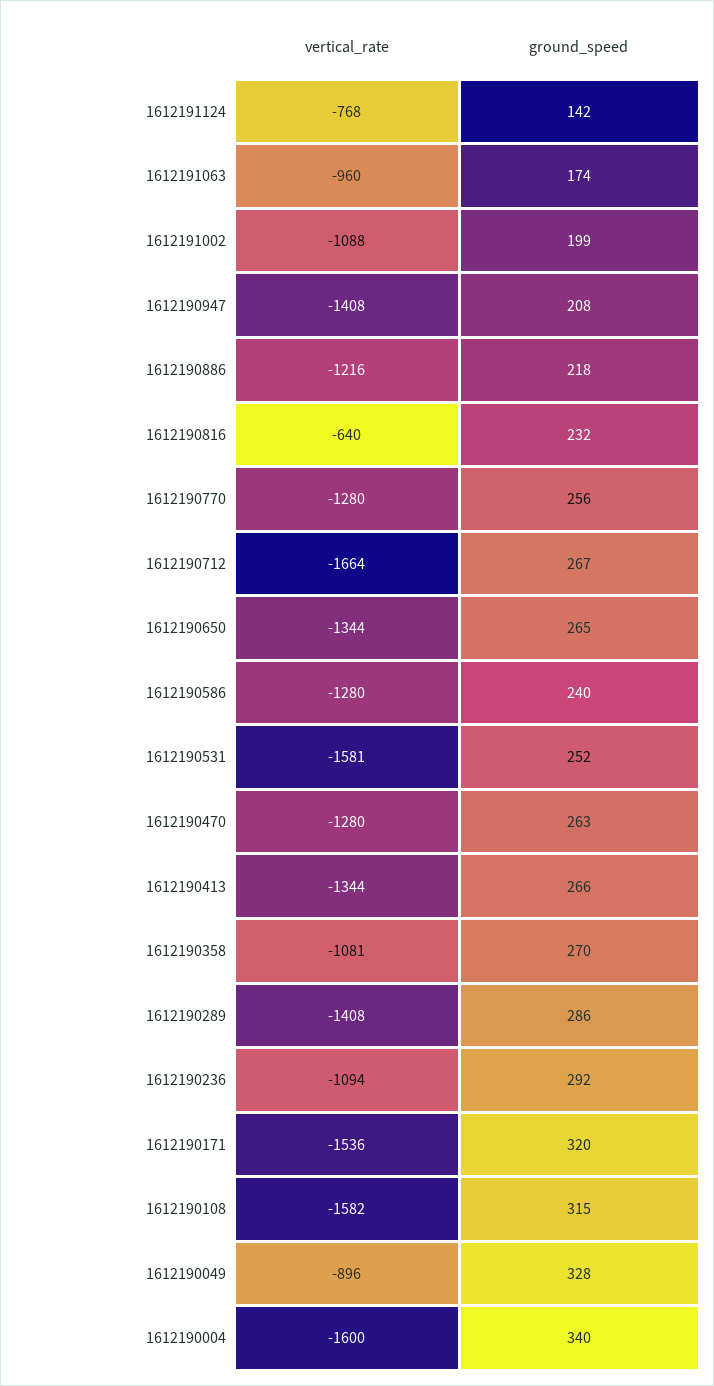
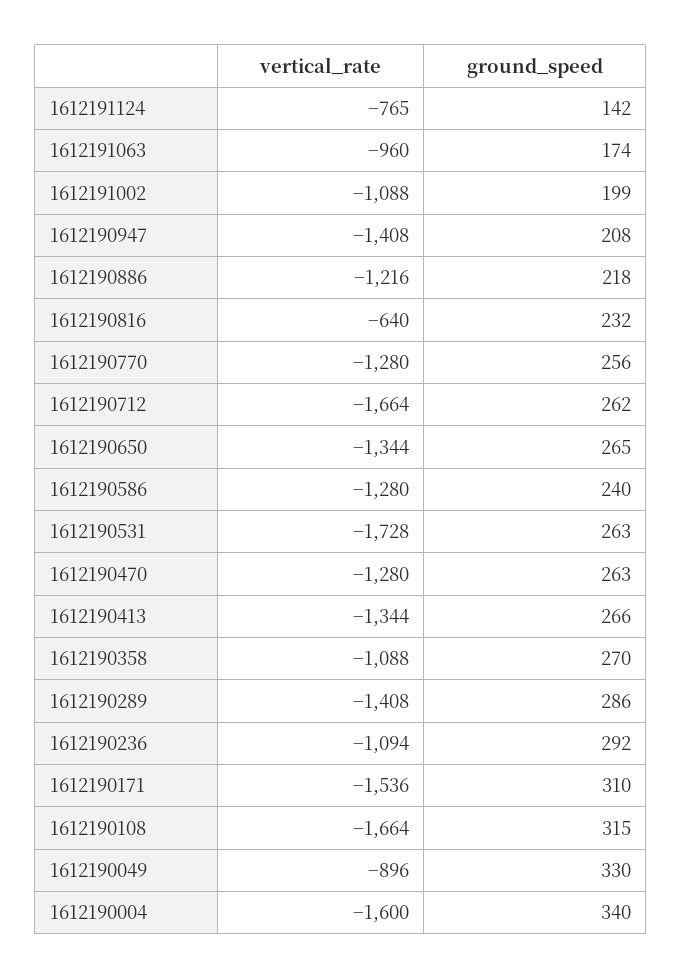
  {
    "vertical_rate": {
-     "1612191124": -768,
+     "1612191124": -765,
      "1612191063": -960,
      "1612191002": -1088,
      "1612190947": -1408,
      "1612190886": -1216,
      "1612190816": -640,
      "1612190770": -1280,
      "1612190712": -1664,
      "1612190650": -1344,
      "1612190586": -1280,
-     "1612190531": -1581,
+     "1612190531": -1728,
      "1612190470": -1280,
      "1612190413": -1344,
-     "1612190358": -1081,
+     "1612190358": -1088,
      "1612190289": -1408,
      "1612190236": -1094,
      "1612190171": -1536,
-     "1612190108": -1582,
+     "1612190108": -1664,
      "1612190049": -896,
      "1612190004": -1600
    },
    "ground_speed": {
      "1612191124": 142,
      "1612191063": 174,
      "1612191002": 199,
      "1612190947": 208,
      "1612190886": 218,
      "1612190816": 232,
      "1612190770": 256,
-     "1612190712": 267,
+     "1612190712": 262,
      "1612190650": 265,
      "1612190586": 240,
-     "1612190531": 252,
+     "1612190531": 263,
      "1612190470": 263,
      "1612190413": 266,
      "1612190358": 270,
      "1612190289": 286,
      "1612190236": 292,
-     "1612190171": 320,
+     "1612190171": 310,
      "1612190108": 315,
-     "1612190049": 328,
+     "1612190049": 330,
      "1612190004": 340
    }
  }

